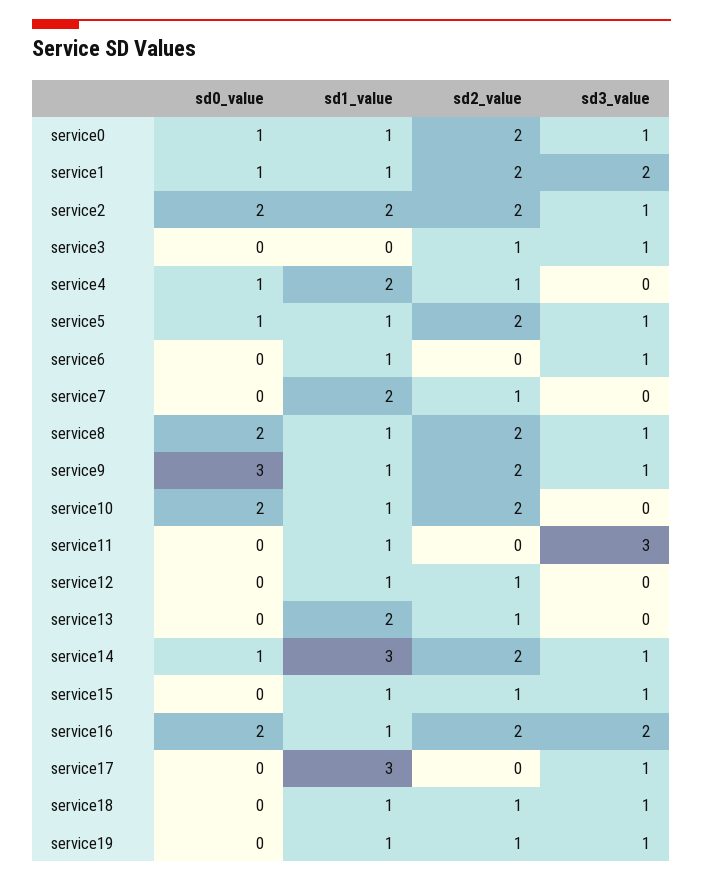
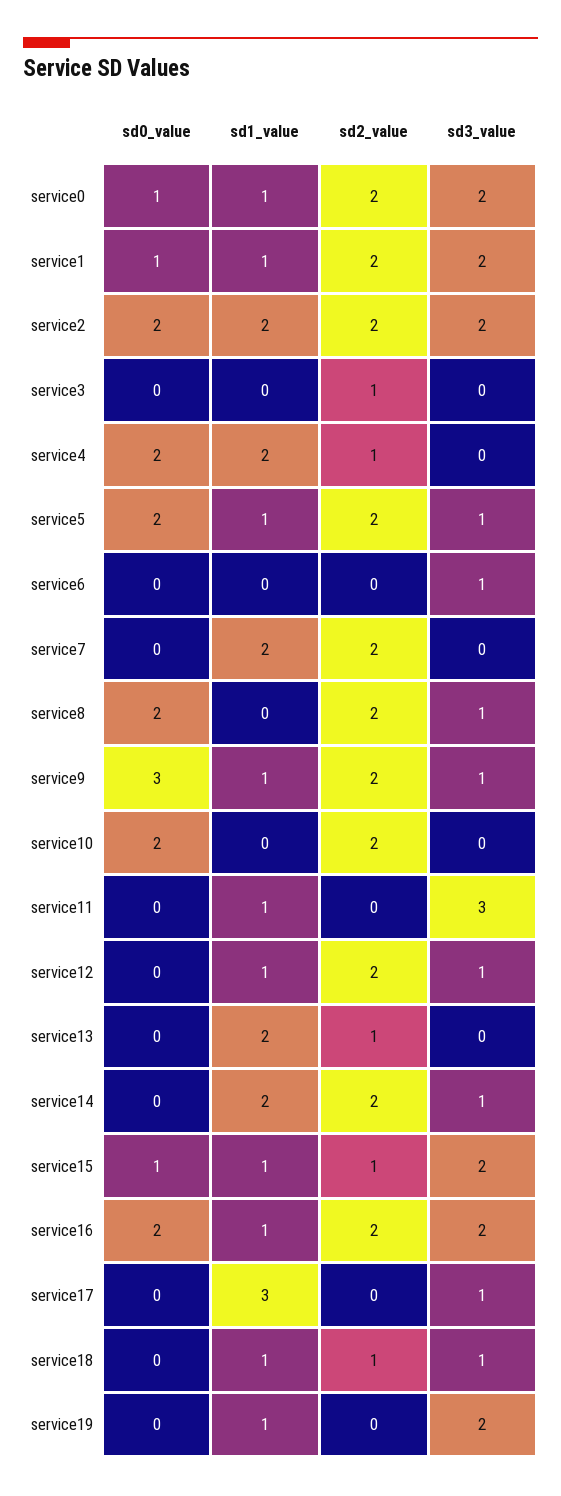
  {
    "sd0_value": {
      "service0": 1,
      "service1": 1,
      "service2": 2,
      "service3": 0,
-     "service4": 1,
+     "service4": 2,
-     "service5": 1,
+     "service5": 2,
      "service6": 0,
      "service7": 0,
      "service8": 2,
      "service9": 3,
      "service10": 2,
      "service11": 0,
      "service12": 0,
      "service13": 0,
-     "service14": 1,
+     "service14": 0,
-     "service15": 0,
+     "service15": 1,
      "service16": 2,
      "service17": 0,
      "service18": 0,
      "service19": 0
    },
    "sd1_value": {
      "service0": 1,
      "service1": 1,
      "service2": 2,
      "service3": 0,
      "service4": 2,
      "service5": 1,
-     "service6": 1,
+     "service6": 0,
      "service7": 2,
-     "service8": 1,
+     "service8": 0,
      "service9": 1,
-     "service10": 1,
+     "service10": 0,
      "service11": 1,
      "service12": 1,
      "service13": 2,
-     "service14": 3,
+     "service14": 2,
      "service15": 1,
      "service16": 1,
      "service17": 3,
      "service18": 1,
      "service19": 1
    },
    "sd2_value": {
      "service0": 2,
      "service1": 2,
      "service2": 2,
      "service3": 1,
      "service4": 1,
      "service5": 2,
      "service6": 0,
-     "service7": 1,
+     "service7": 2,
      "service8": 2,
      "service9": 2,
      "service10": 2,
      "service11": 0,
-     "service12": 1,
+     "service12": 2,
      "service13": 1,
      "service14": 2,
      "service15": 1,
      "service16": 2,
      "service17": 0,
      "service18": 1,
-     "service19": 1
+     "service19": 0
    },
    "sd3_value": {
-     "service0": 1,
+     "service0": 2,
      "service1": 2,
-     "service2": 1,
+     "service2": 2,
-     "service3": 1,
+     "service3": 0,
      "service4": 0,
      "service5": 1,
      "service6": 1,
      "service7": 0,
      "service8": 1,
      "service9": 1,
      "service10": 0,
      "service11": 3,
-     "service12": 0,
+     "service12": 1,
      "service13": 0,
      "service14": 1,
-     "service15": 1,
+     "service15": 2,
      "service16": 2,
      "service17": 1,
      "service18": 1,
-     "service19": 1
+     "service19": 2
    }
  }

